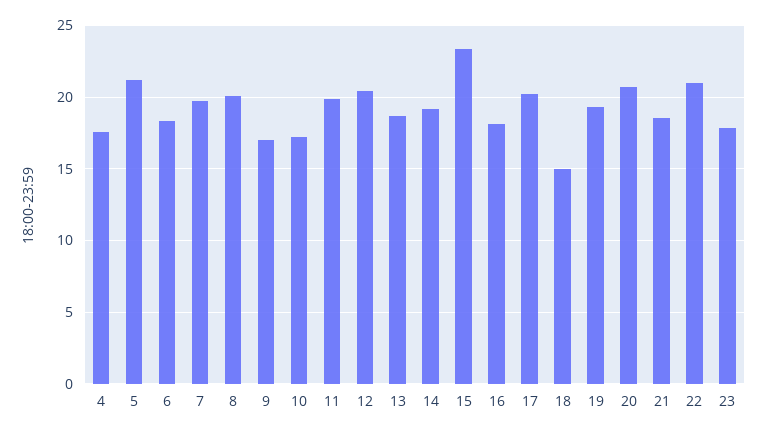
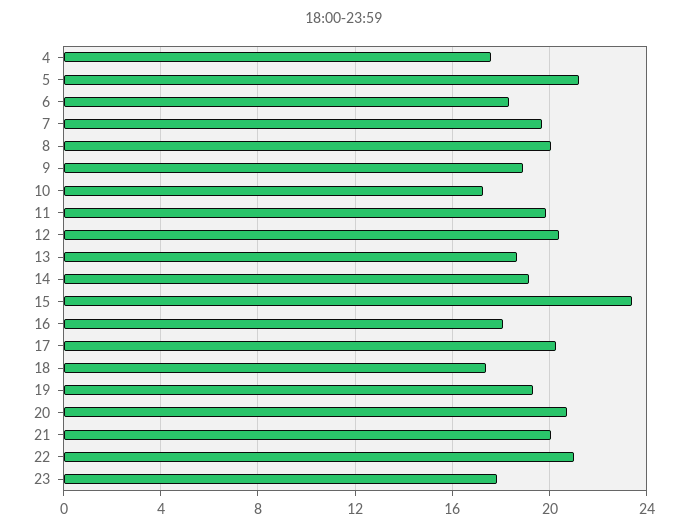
  {
    "4": 17.5,
    "5": 21,
    "6": 18.5,
    "7": 19.5,
    "8": 20,
-   "9": 17,
+   "9": 19,
    "10": 17.5,
    "11": 20,
    "12": 20.5,
    "13": 18.5,
    "14": 19,
    "15": 23.5,
    "16": 18,
    "17": 20.5,
-   "18": 15,
+   "18": 17.5,
    "19": 19.5,
    "20": 20.5,
-   "21": 18.5,
+   "21": 20,
    "22": 21,
    "23": 18
  }

